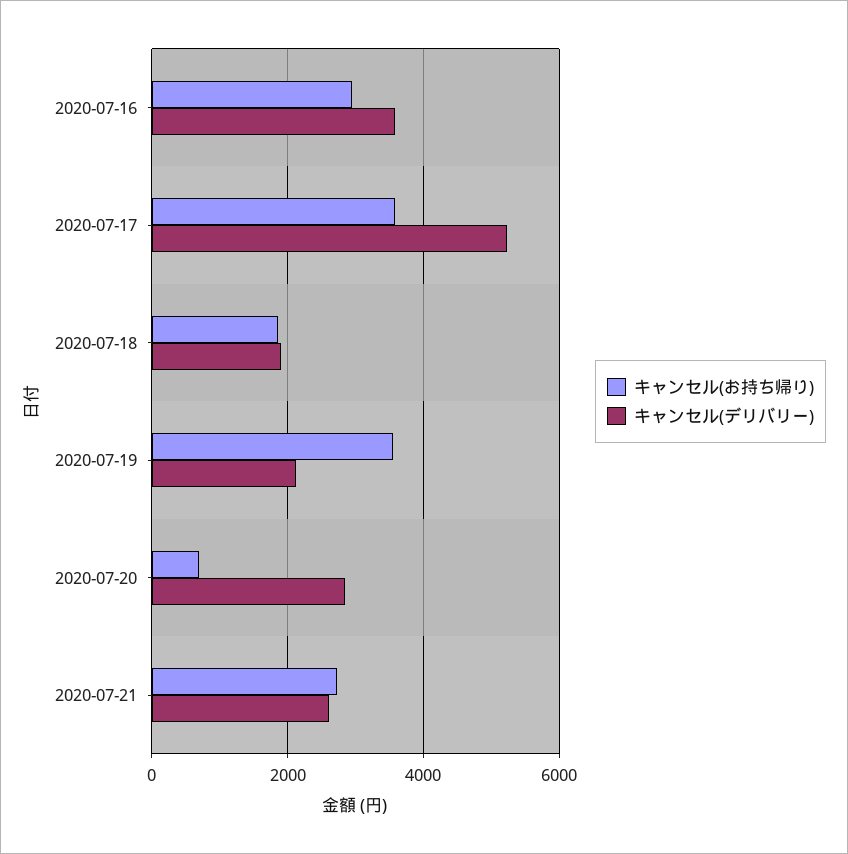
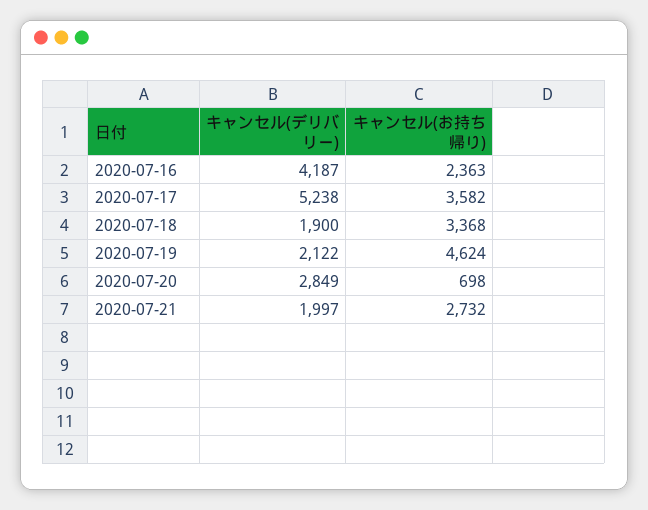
  {
    "キャンセル(お持ち帰り)": {
-     "2020-07-16": 3000,
+     "2020-07-16": 2363,
      "2020-07-17": 3582,
-     "2020-07-18": 1800,
+     "2020-07-18": 3368,
-     "2020-07-19": 3600,
+     "2020-07-19": 4624,
      "2020-07-20": 698,
      "2020-07-21": 2732
    },
    "キャンセル(デリバリー)": {
-     "2020-07-16": 3600,
+     "2020-07-16": 4187,
      "2020-07-17": 5238,
      "2020-07-18": 1900,
      "2020-07-19": 2122,
      "2020-07-20": 2849,
-     "2020-07-21": 2600
+     "2020-07-21": 1997
    }
  }

